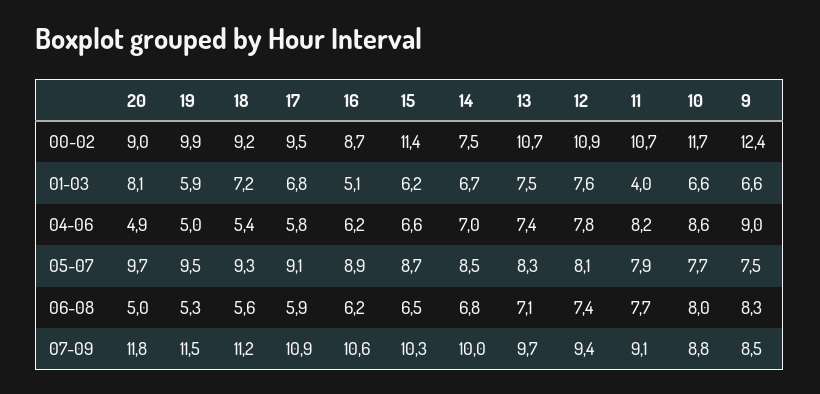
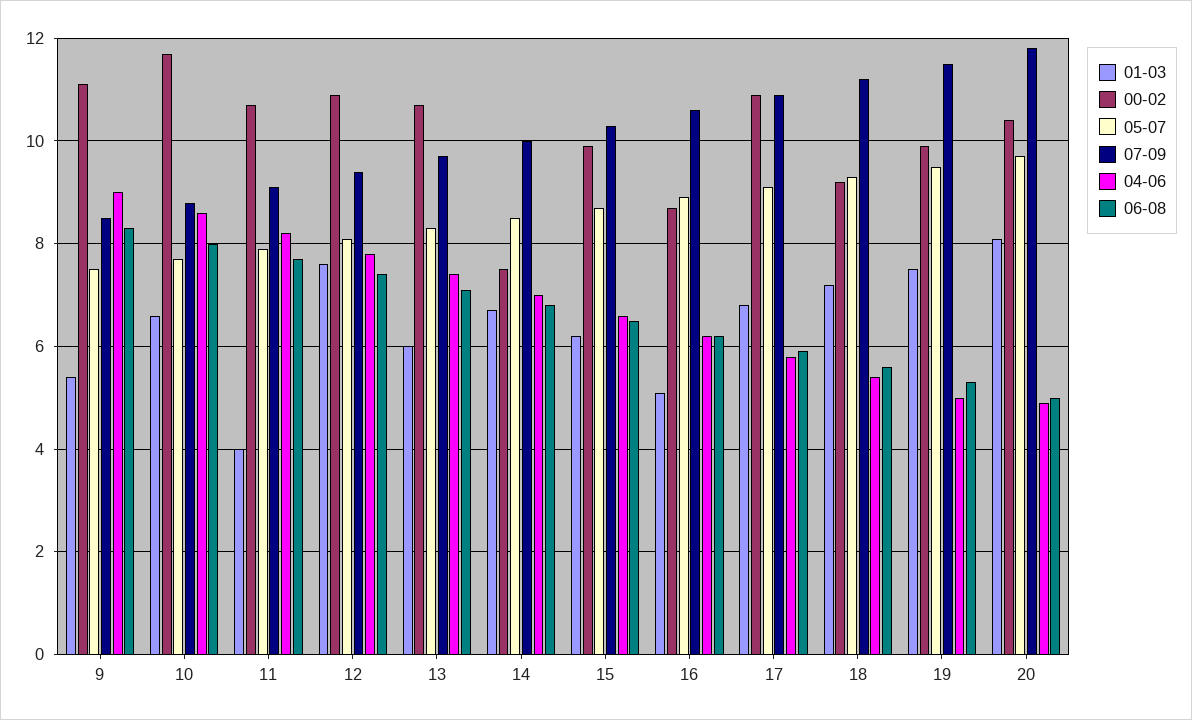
  {
    "00-02": {
-     "20": 9,
+     "20": 10.5,
      "19": 9.9,
      "18": 9.2,
-     "17": 9.5,
+     "17": 11,
      "16": 8.7,
-     "15": 11.4,
+     "15": 10,
      "14": 7.5,
      "13": 10.7,
      "12": 10.9,
      "11": 10.7,
      "10": 11.7,
-     "9": 12.4
+     "9": 11
    },
    "01-03": {
      "20": 8.1,
-     "19": 5.9,
+     "19": 7.5,
      "18": 7.2,
      "17": 6.8,
      "16": 5.1,
      "15": 6.2,
      "14": 6.7,
-     "13": 7.5,
+     "13": 6,
      "12": 7.6,
      "11": 4,
      "10": 6.6,
-     "9": 6.6
+     "9": 5.5
    },
    "04-06": {
      "20": 4.9,
      "19": 5,
      "18": 5.4,
      "17": 5.8,
      "16": 6.2,
      "15": 6.6,
      "14": 7,
      "13": 7.4,
      "12": 7.8,
      "11": 8.2,
      "10": 8.6,
      "9": 9
    },
    "05-07": {
      "20": 9.7,
      "19": 9.5,
      "18": 9.3,
      "17": 9.1,
      "16": 8.9,
      "15": 8.7,
      "14": 8.5,
      "13": 8.3,
      "12": 8.1,
      "11": 7.9,
      "10": 7.7,
      "9": 7.5
    },
    "06-08": {
      "20": 5,
      "19": 5.3,
      "18": 5.6,
      "17": 5.9,
      "16": 6.2,
      "15": 6.5,
      "14": 6.8,
      "13": 7.1,
      "12": 7.4,
      "11": 7.7,
      "10": 8,
      "9": 8.3
    },
    "07-09": {
      "20": 11.8,
      "19": 11.5,
      "18": 11.2,
      "17": 10.9,
      "16": 10.6,
      "15": 10.3,
      "14": 10,
      "13": 9.7,
      "12": 9.4,
      "11": 9.1,
      "10": 8.8,
      "9": 8.5
    }
  }

